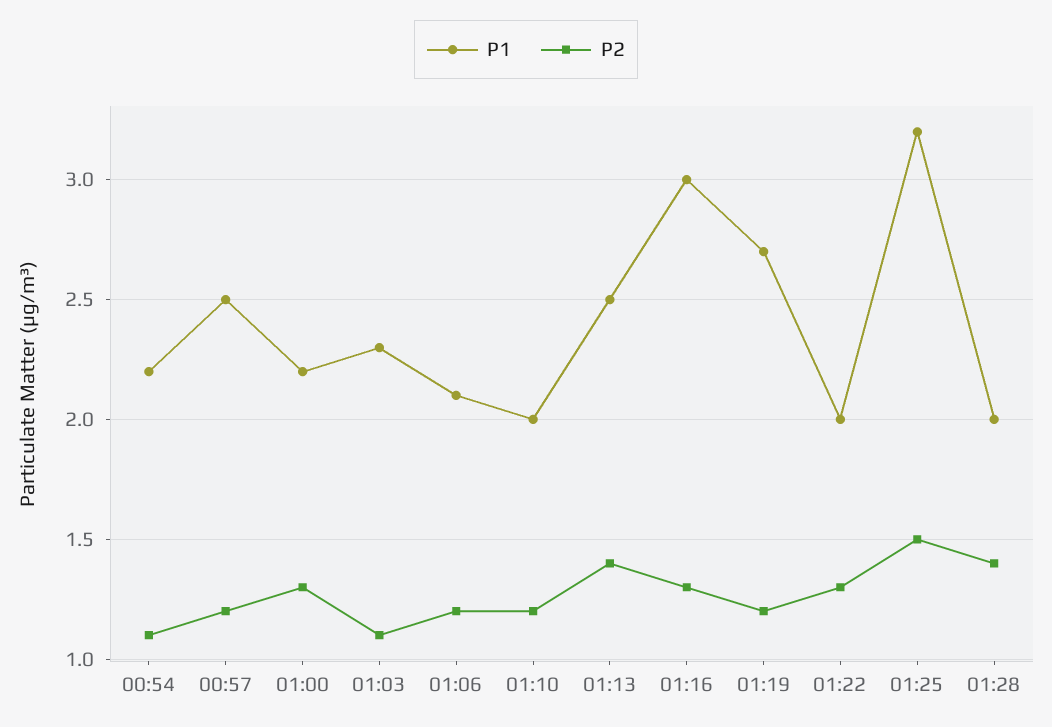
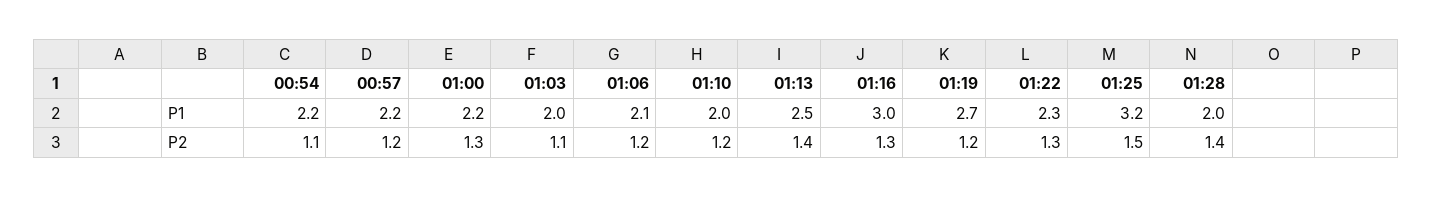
  {
    "P1": {
      "00:54": 2.2,
-     "00:57": 2.5,
+     "00:57": 2.2,
      "01:00": 2.2,
-     "01:03": 2.3,
+     "01:03": 2,
      "01:06": 2.1,
      "01:10": 2,
      "01:13": 2.5,
      "01:16": 3,
      "01:19": 2.7,
-     "01:22": 2,
+     "01:22": 2.3,
      "01:25": 3.2,
      "01:28": 2
    },
    "P2": {
      "00:54": 1.1,
      "00:57": 1.2,
      "01:00": 1.3,
      "01:03": 1.1,
      "01:06": 1.2,
      "01:10": 1.2,
      "01:13": 1.4,
      "01:16": 1.3,
      "01:19": 1.2,
      "01:22": 1.3,
      "01:25": 1.5,
      "01:28": 1.4
    }
  }

